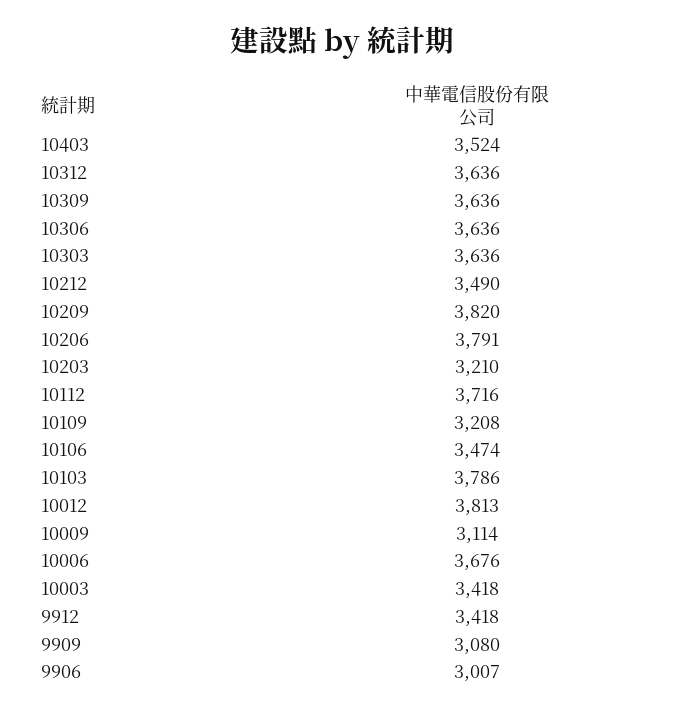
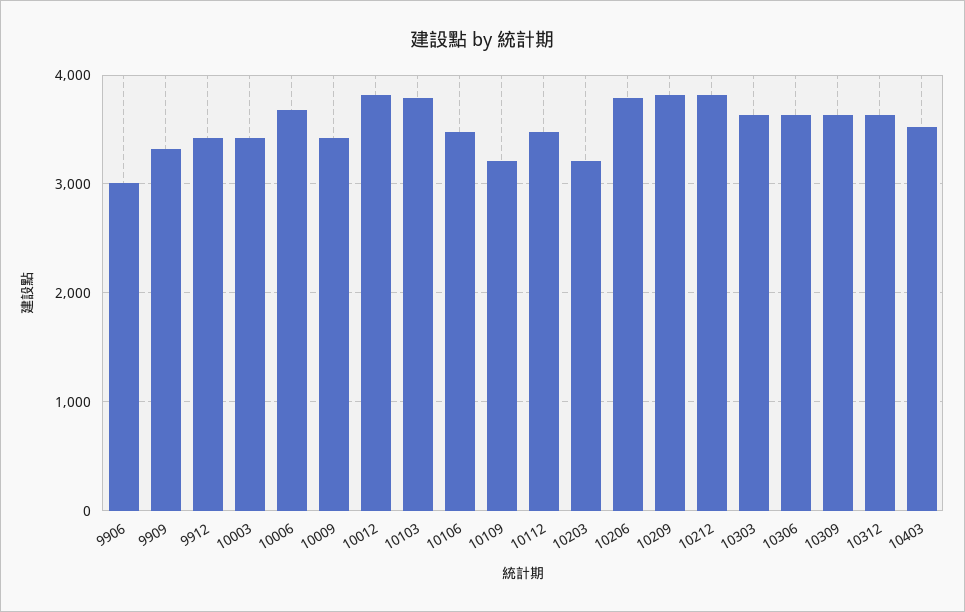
  {
    "10403": 3524,
    "10312": 3636,
    "10309": 3636,
    "10306": 3636,
    "10303": 3636,
-   "10212": 3490,
+   "10212": 3800,
    "10209": 3820,
    "10206": 3791,
    "10203": 3210,
-   "10112": 3716,
+   "10112": 3500,
    "10109": 3208,
    "10106": 3474,
    "10103": 3786,
    "10012": 3813,
-   "10009": 3114,
+   "10009": 3400,
    "10006": 3676,
    "10003": 3418,
    "9912": 3418,
-   "9909": 3080,
+   "9909": 3300,
    "9906": 3007
  }

